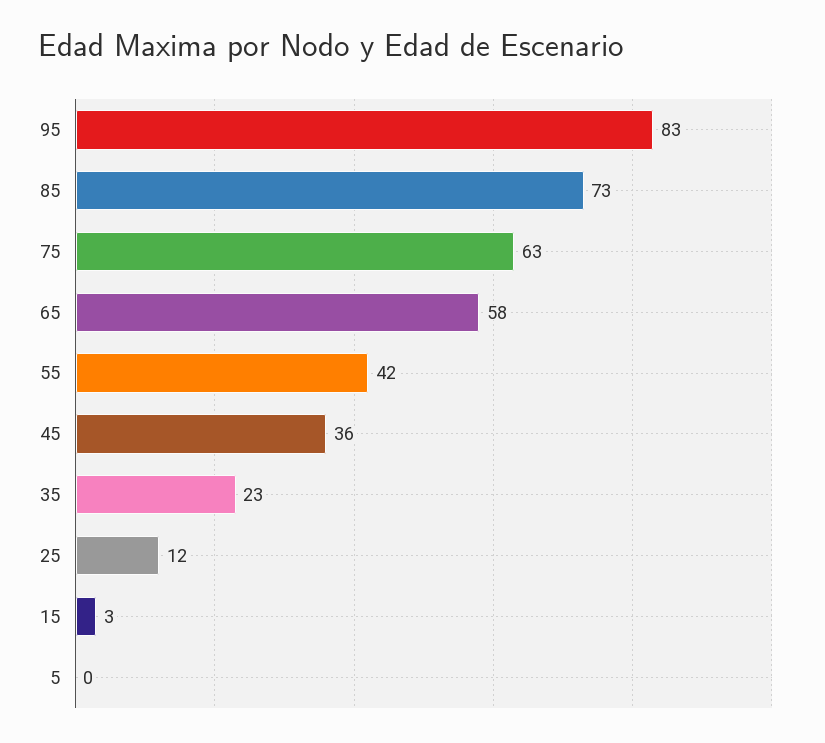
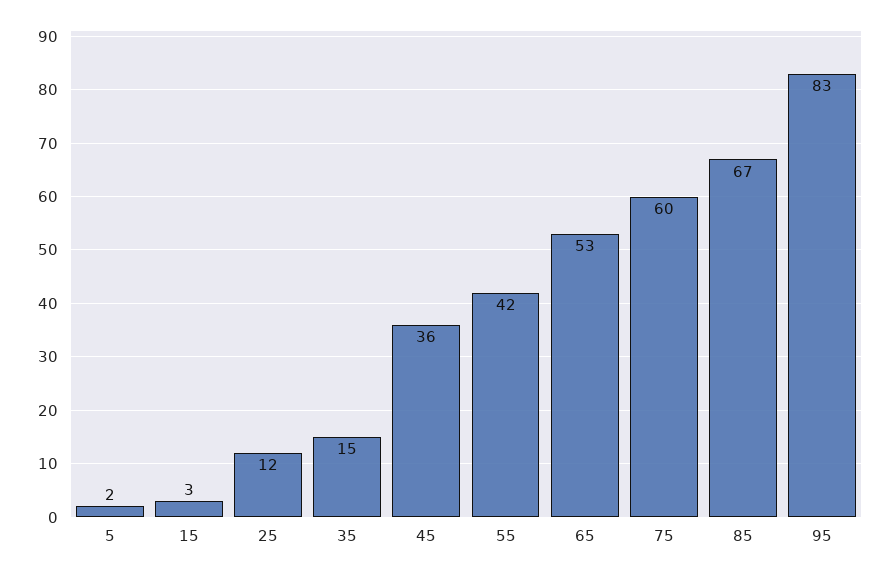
  {
    "95": 83,
-   "85": 73,
+   "85": 67,
-   "75": 63,
+   "75": 60,
-   "65": 58,
+   "65": 53,
    "55": 42,
    "45": 36,
-   "35": 23,
+   "35": 15,
    "25": 12,
    "15": 3,
-   "5": 0
+   "5": 2
  }

